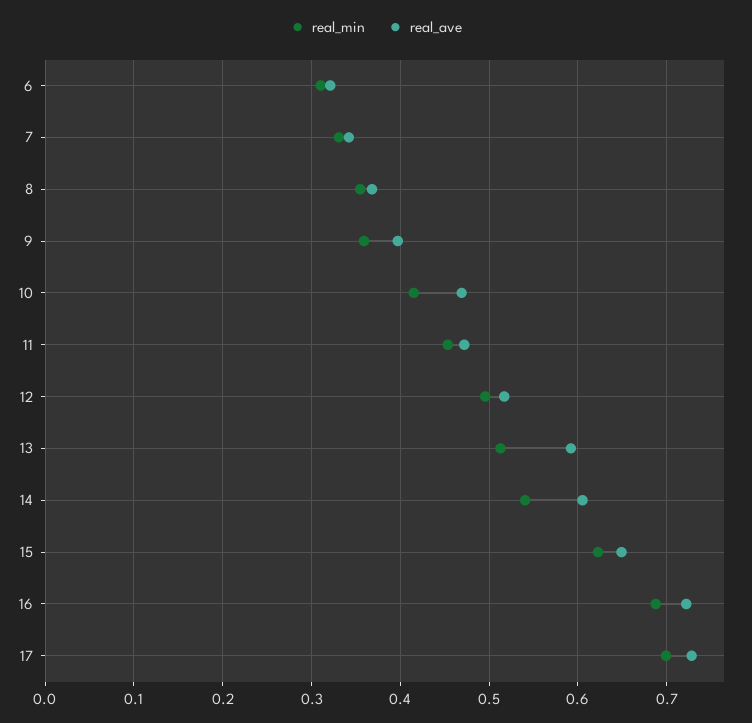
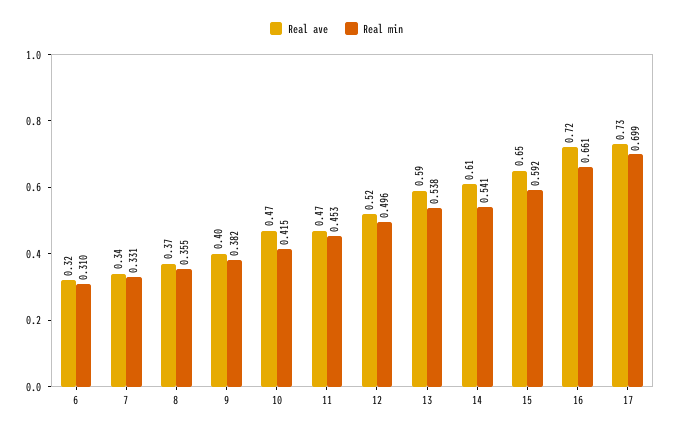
  {
    "real_min": {
      "6": 0.31,
      "7": 0.331,
      "8": 0.355,
-     "9": 0.36,
+     "9": 0.382,
      "10": 0.415,
      "11": 0.453,
      "12": 0.496,
-     "13": 0.51,
+     "13": 0.538,
      "14": 0.541,
-     "15": 0.62,
+     "15": 0.592,
-     "16": 0.69,
+     "16": 0.661,
      "17": 0.699
    },
    "real_ave": {
      "6": 0.32,
      "7": 0.34,
      "8": 0.37,
      "9": 0.4,
      "10": 0.47,
      "11": 0.47,
      "12": 0.52,
      "13": 0.59,
      "14": 0.61,
      "15": 0.65,
      "16": 0.72,
      "17": 0.73
    }
  }

